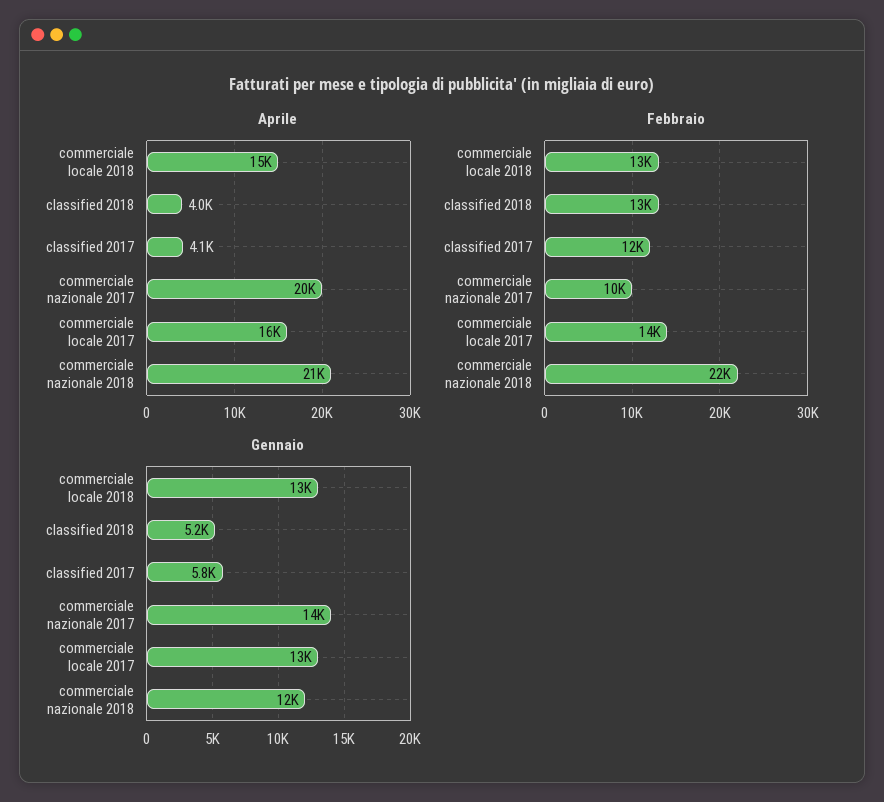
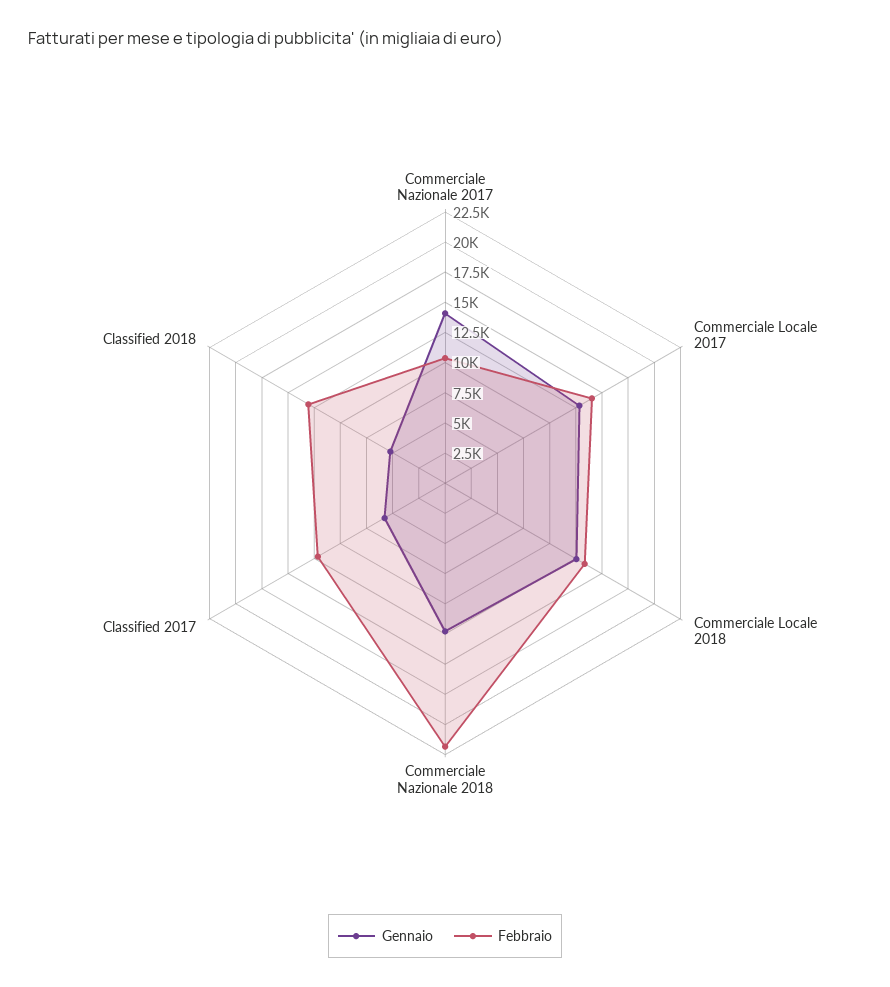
  {
-   "Aprile": {
-     "commerciale locale 2018": 15000,
-     "classified 2018": 4000,
-     "classified 2017": 4100,
-     "commerciale nazionale 2017": 20000,
-     "commerciale locale 2017": 16000,
-     "commerciale nazionale 2018": 21000
-   },
    "Febbraio": {
      "commerciale locale 2018": 13000,
      "classified 2018": 13000,
      "classified 2017": 12000,
      "commerciale nazionale 2017": 10000,
      "commerciale locale 2017": 14000,
      "commerciale nazionale 2018": 22000
    },
    "Gennaio": {
      "commerciale locale 2018": 13000,
      "classified 2018": 5200,
      "classified 2017": 5800,
      "commerciale nazionale 2017": 14000,
      "commerciale locale 2017": 13000,
      "commerciale nazionale 2018": 12000
    }
  }

